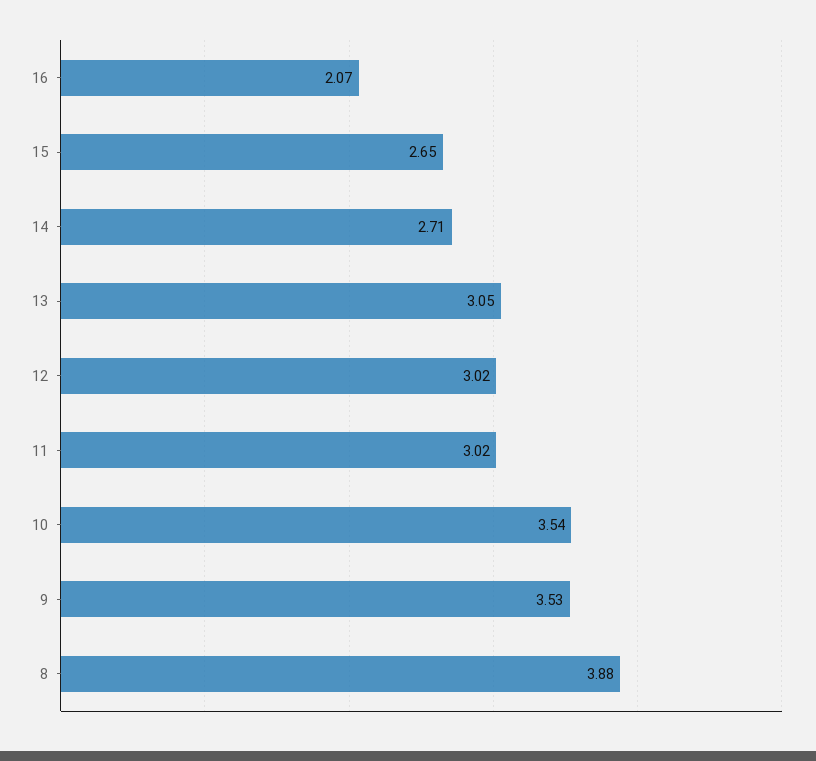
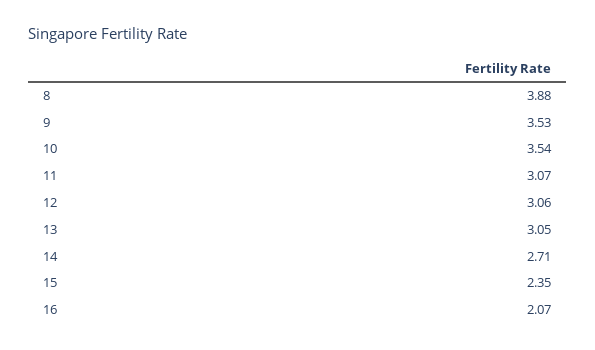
  {
    "16": 2.07,
-   "15": 2.65,
+   "15": 2.35,
    "14": 2.71,
    "13": 3.05,
-   "12": 3.02,
+   "12": 3.06,
-   "11": 3.02,
+   "11": 3.07,
    "10": 3.54,
    "9": 3.53,
    "8": 3.88
  }

